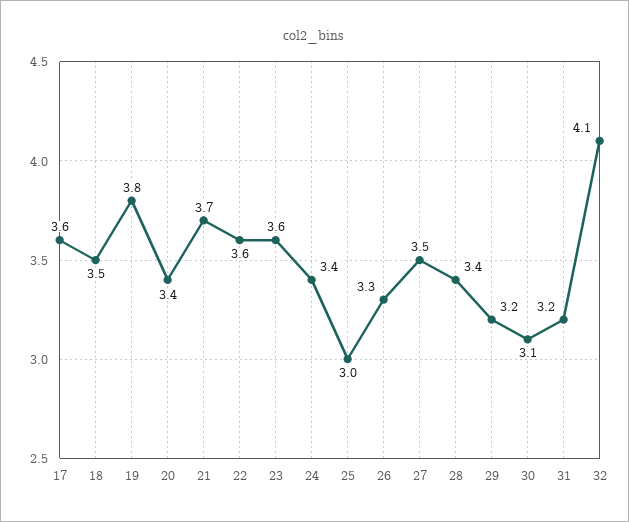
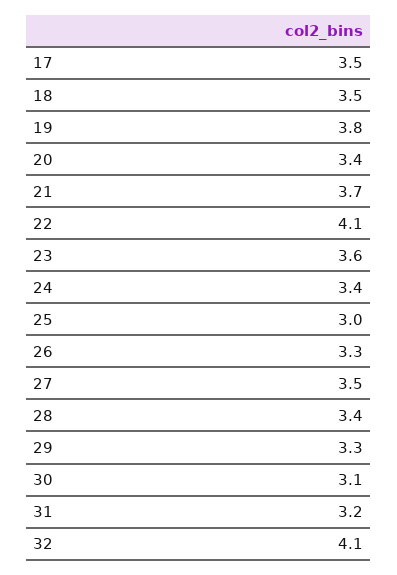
  {
-   "17": 3.6,
+   "17": 3.5,
    "18": 3.5,
    "19": 3.8,
    "20": 3.4,
    "21": 3.7,
-   "22": 3.6,
+   "22": 4.1,
    "23": 3.6,
    "24": 3.4,
    "25": 3,
    "26": 3.3,
    "27": 3.5,
    "28": 3.4,
-   "29": 3.2,
+   "29": 3.3,
    "30": 3.1,
    "31": 3.2,
    "32": 4.1
  }

